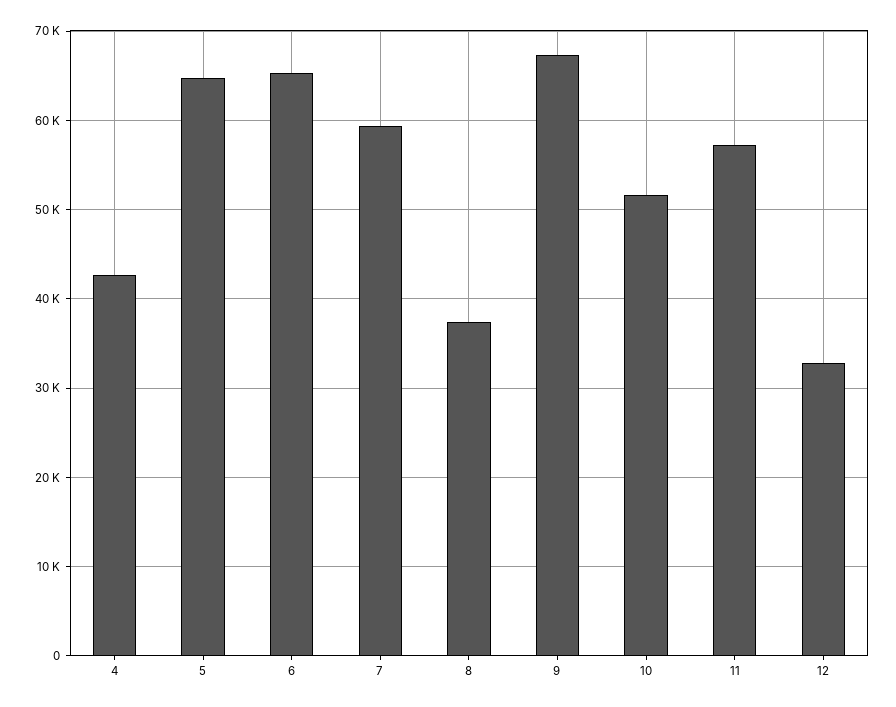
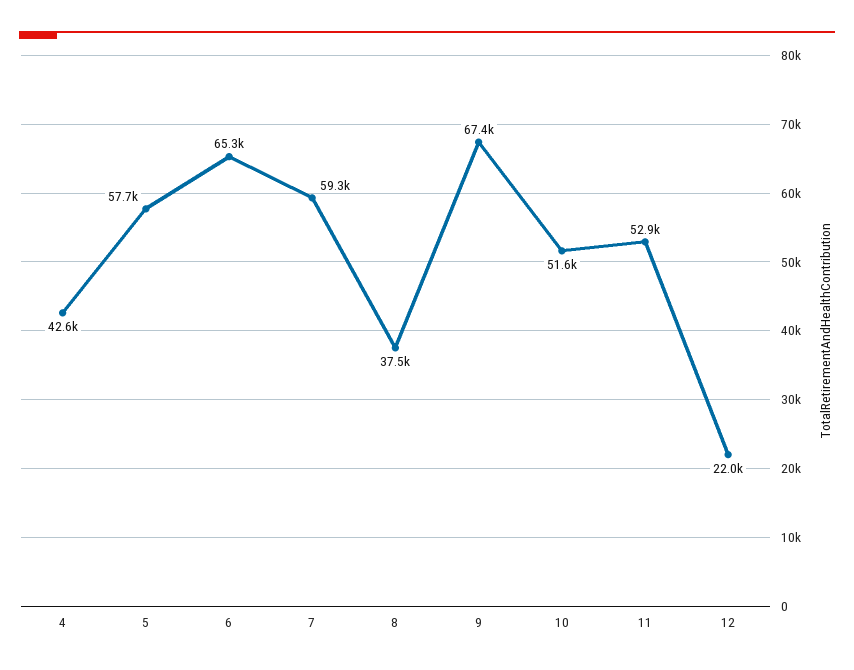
  {
    "4": 42600,
-   "5": 65000,
+   "5": 57700,
    "6": 65300,
    "7": 59300,
    "8": 37500,
    "9": 67400,
    "10": 51600,
-   "11": 57000,
+   "11": 52900,
-   "12": 33000
+   "12": 22000
  }

